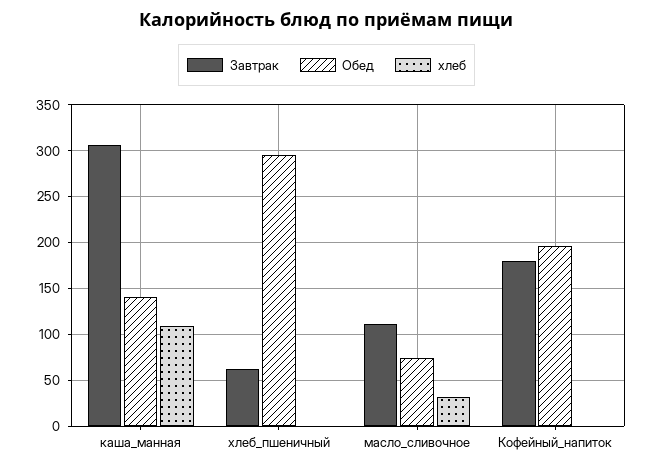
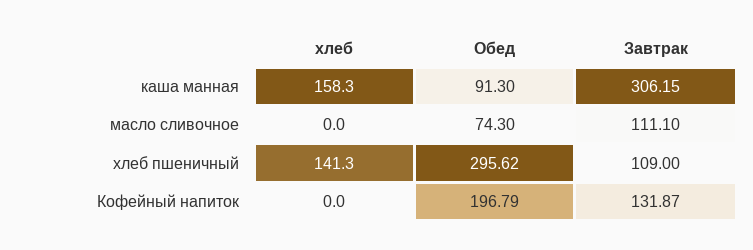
  {
    "Завтрак": {
      "каша_манная": 306.15,
-     "хлеб_пшеничный": 60,
+     "хлеб_пшеничный": 109,
      "масло_сливочное": 111.1,
-     "Кофейный_напиток": 180
+     "Кофейный_напиток": 131.87
    },
    "Обед": {
-     "каша_манная": 140,
+     "каша_манная": 91.3,
      "хлеб_пшеничный": 295.62,
      "масло_сливочное": 74.3,
      "Кофейный_напиток": 196.79
    },
    "хлеб": {
-     "каша_манная": 110,
+     "каша_манная": 158.3,
-     "хлеб_пшеничный": 0,
+     "хлеб_пшеничный": 141.3,
-     "масло_сливочное": 30,
+     "масло_сливочное": 0,
      "Кофейный_напиток": 0
    }
  }

